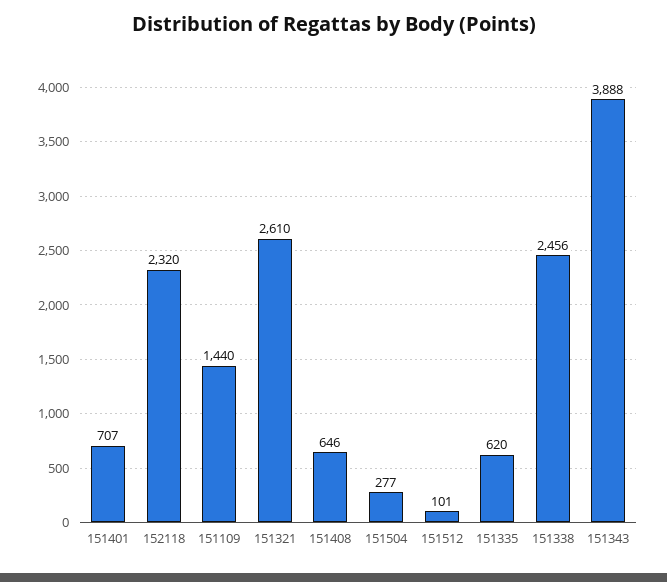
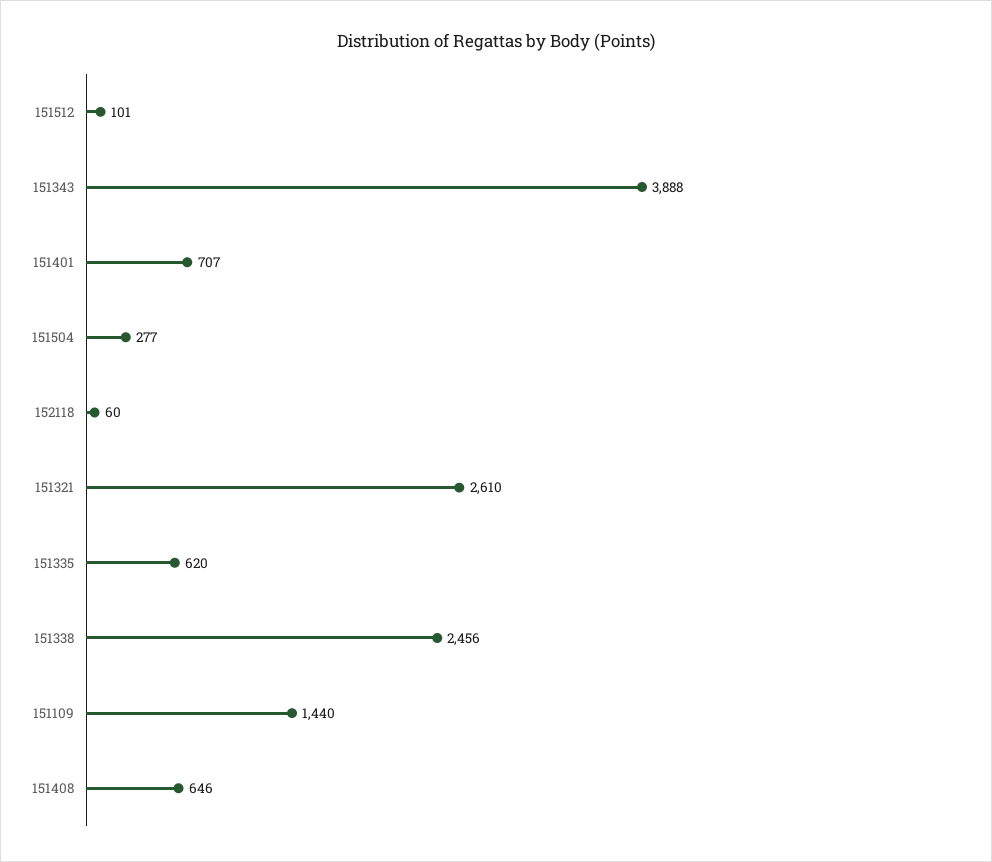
  {
    "151401": 707,
-   "152118": 2320,
+   "152118": 60,
    "151109": 1440,
    "151321": 2610,
    "151408": 646,
    "151504": 277,
    "151512": 101,
    "151335": 620,
    "151338": 2456,
    "151343": 3888
  }

